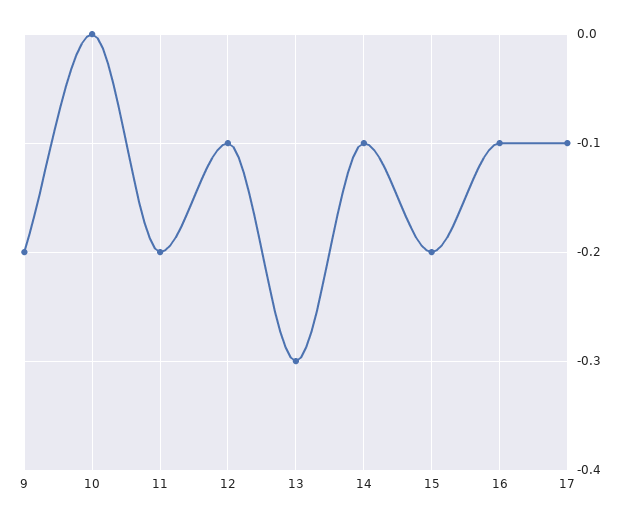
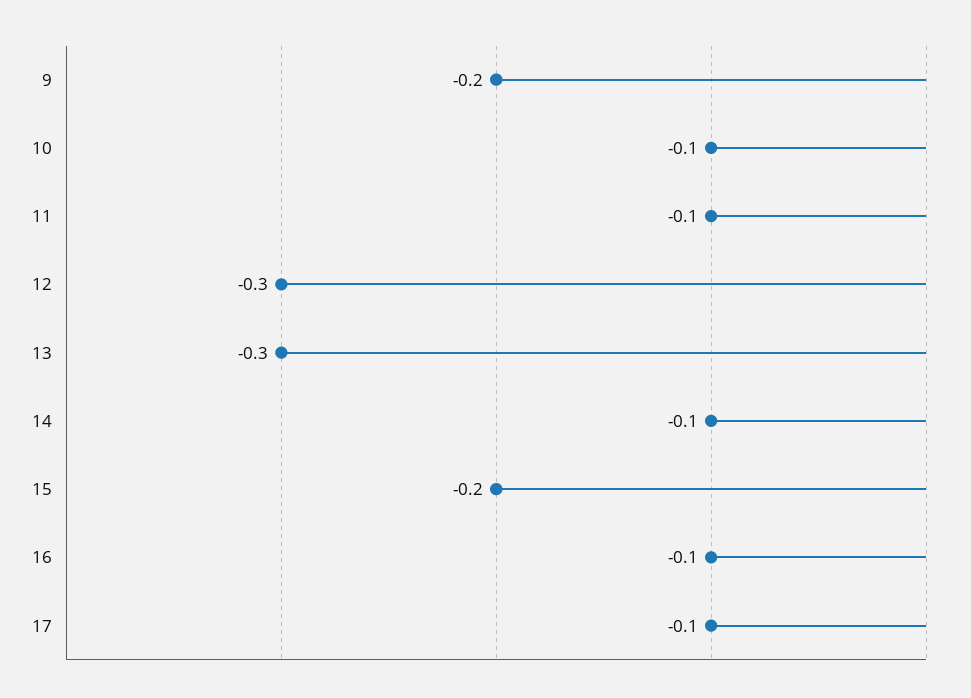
  {
    "9": -0.2,
-   "10": 0,
+   "10": -0.1,
-   "11": -0.2,
+   "11": -0.1,
-   "12": -0.1,
+   "12": -0.3,
    "13": -0.3,
    "14": -0.1,
    "15": -0.2,
    "16": -0.1,
    "17": -0.1
  }

